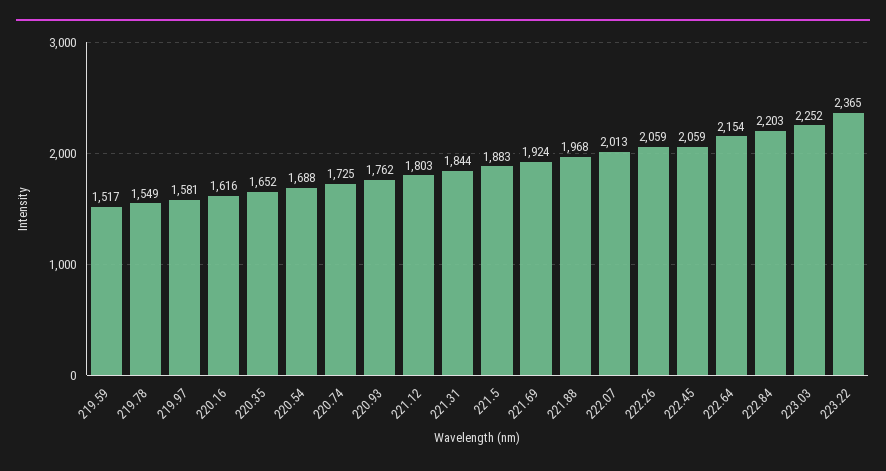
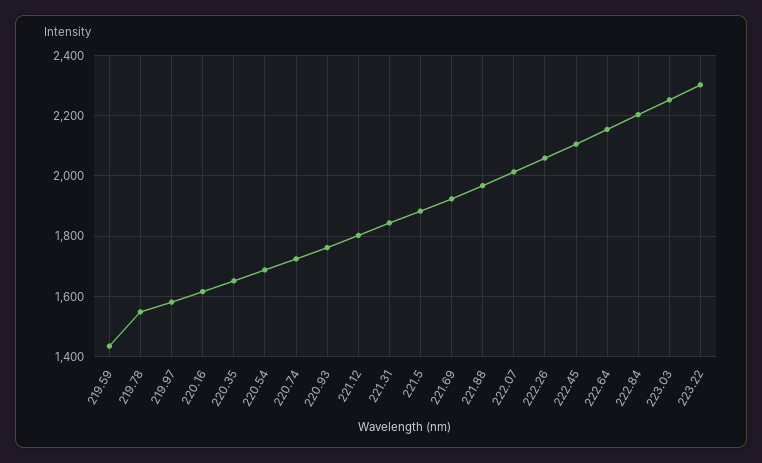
  {
-   "219.59": 1517,
+   "219.59": 1440,
    "219.78": 1549,
    "219.97": 1581,
    "220.16": 1616,
    "220.35": 1652,
    "220.54": 1688,
    "220.74": 1725,
    "220.93": 1762,
    "221.12": 1803,
    "221.31": 1844,
    "221.5": 1883,
    "221.69": 1924,
    "221.88": 1968,
    "222.07": 2013,
    "222.26": 2059,
-   "222.45": 2059,
+   "222.45": 2100,
    "222.64": 2154,
    "222.84": 2203,
    "223.03": 2252,
-   "223.22": 2365
+   "223.22": 2300
  }

